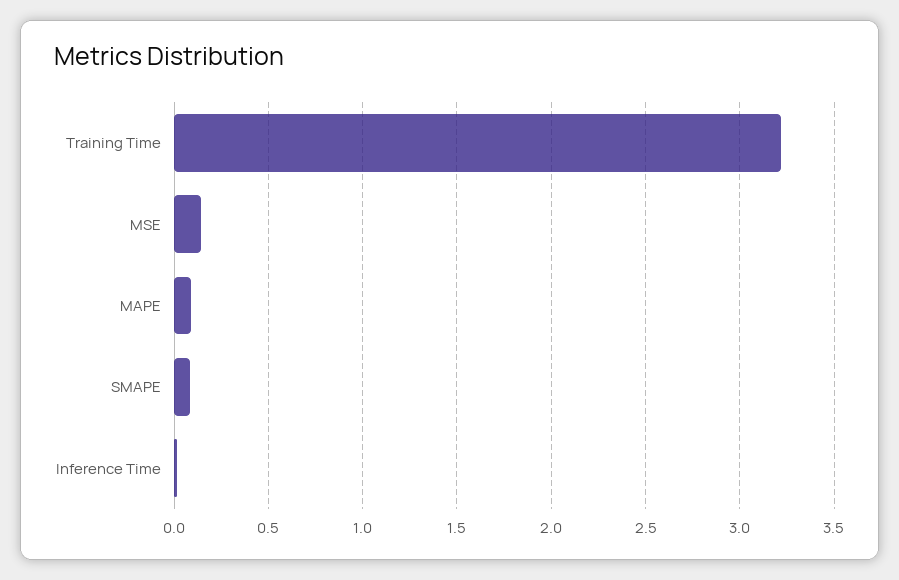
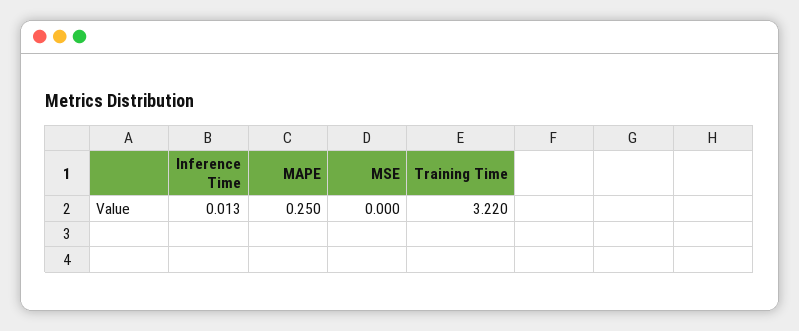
  {
    "Training Time": 3.22,
-   "MSE": 0.15,
+   "MSE": 0,
-   "MAPE": 0.1,
+   "MAPE": 0.25,
-   "SMAPE": 0.1,
    "Inference Time": 0.013
  }

